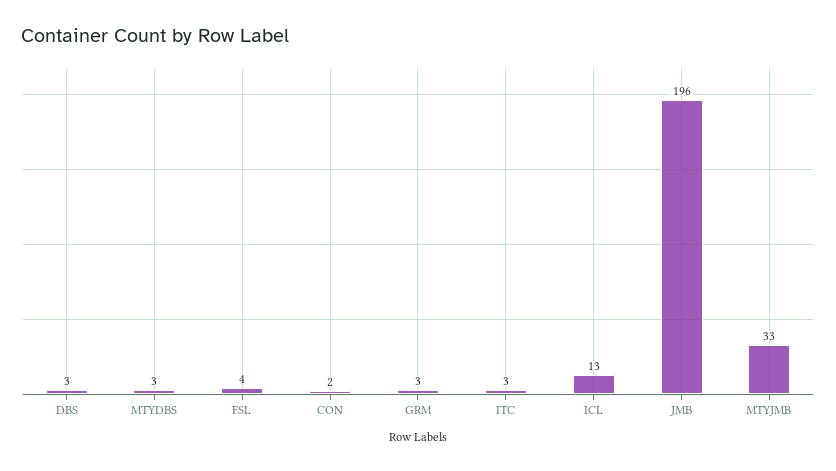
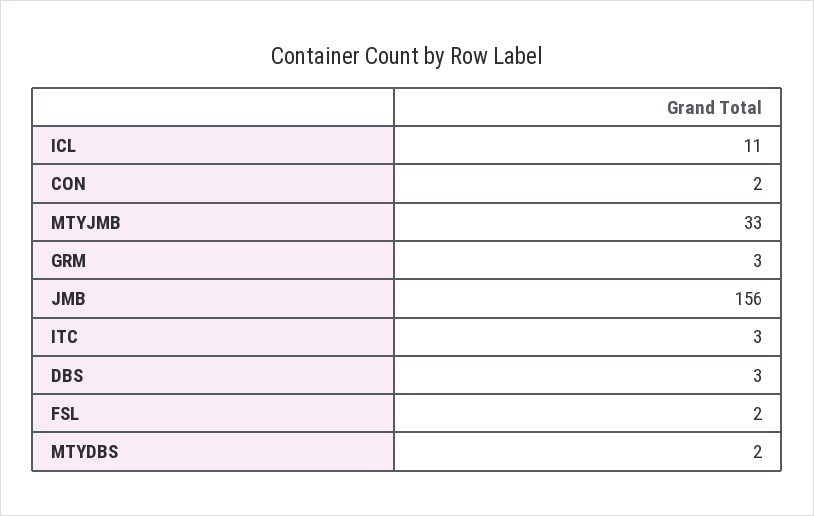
  {
    "DBS": 3,
-   "MTYDBS": 3,
+   "MTYDBS": 2,
-   "FSL": 4,
+   "FSL": 2,
    "CON": 2,
    "GRM": 3,
    "ITC": 3,
-   "ICL": 13,
+   "ICL": 11,
-   "JMB": 196,
+   "JMB": 156,
    "MTYJMB": 33
  }

